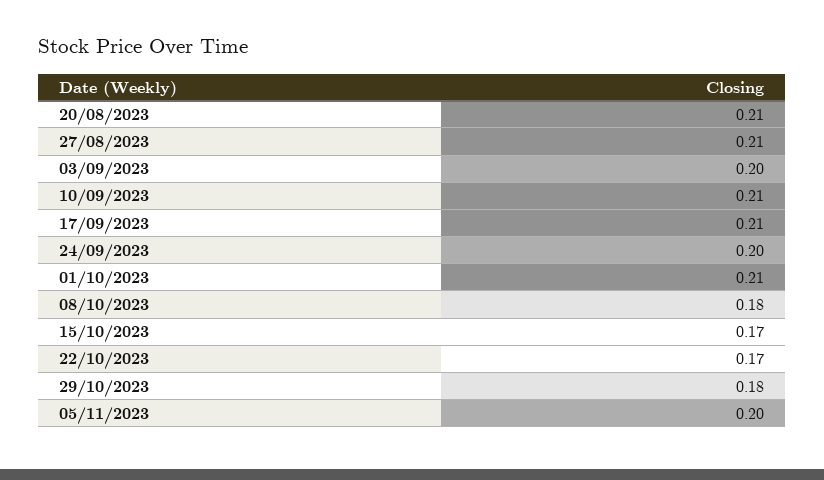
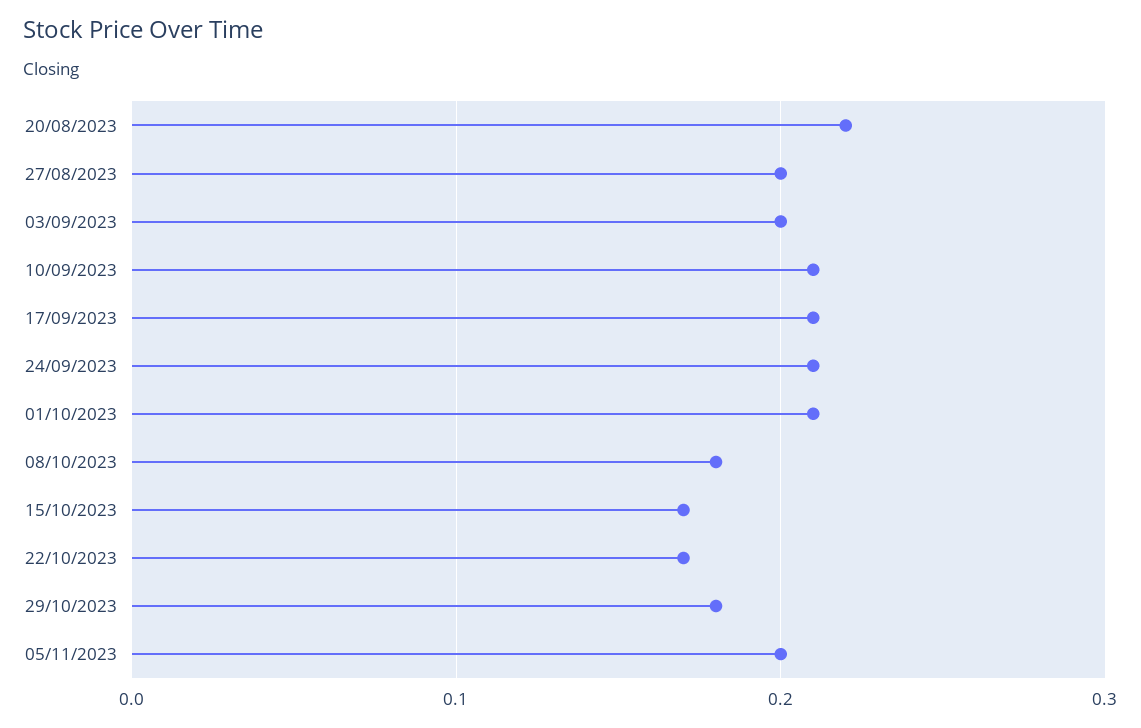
  {
-   "20/08/2023": 0.21,
+   "20/08/2023": 0.22,
-   "27/08/2023": 0.21,
+   "27/08/2023": 0.2,
    "03/09/2023": 0.2,
    "10/09/2023": 0.21,
    "17/09/2023": 0.21,
-   "24/09/2023": 0.2,
+   "24/09/2023": 0.21,
    "01/10/2023": 0.21,
    "08/10/2023": 0.18,
    "15/10/2023": 0.17,
    "22/10/2023": 0.17,
    "29/10/2023": 0.18,
    "05/11/2023": 0.2
  }

